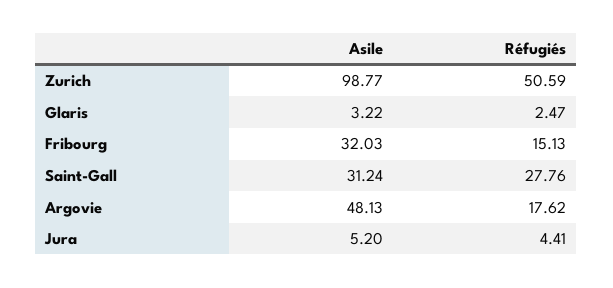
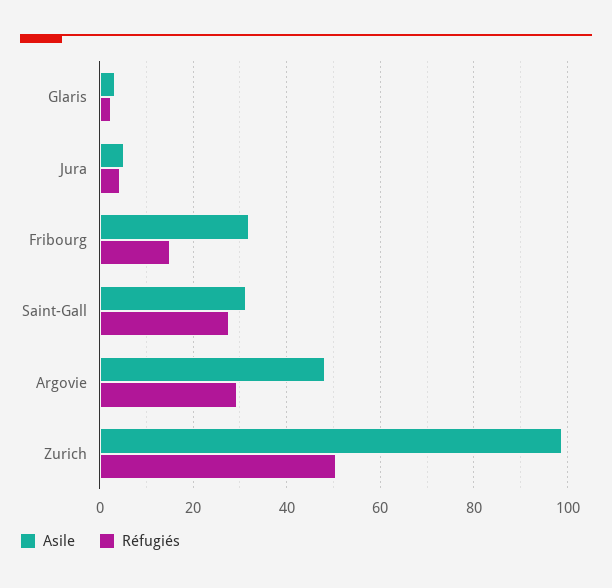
  {
    "Asile": {
      "Zurich": 98.77,
      "Glaris": 3.22,
      "Fribourg": 32.03,
      "Saint-Gall": 31.24,
      "Argovie": 48.13,
      "Jura": 5.2
    },
    "Réfugiés": {
      "Zurich": 50.59,
      "Glaris": 2.47,
      "Fribourg": 15.13,
      "Saint-Gall": 27.76,
-     "Argovie": 17.62,
+     "Argovie": 30,
      "Jura": 4.41
    }
  }

